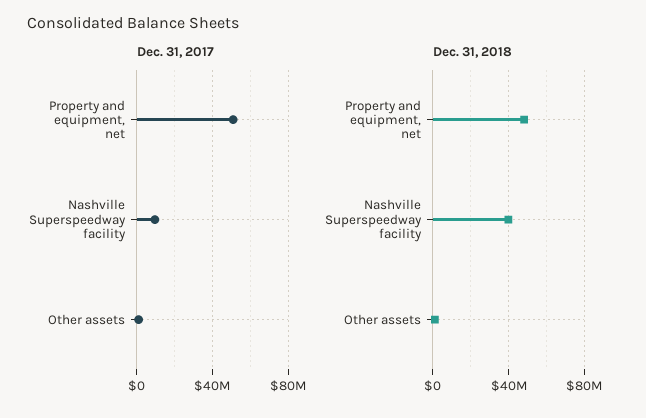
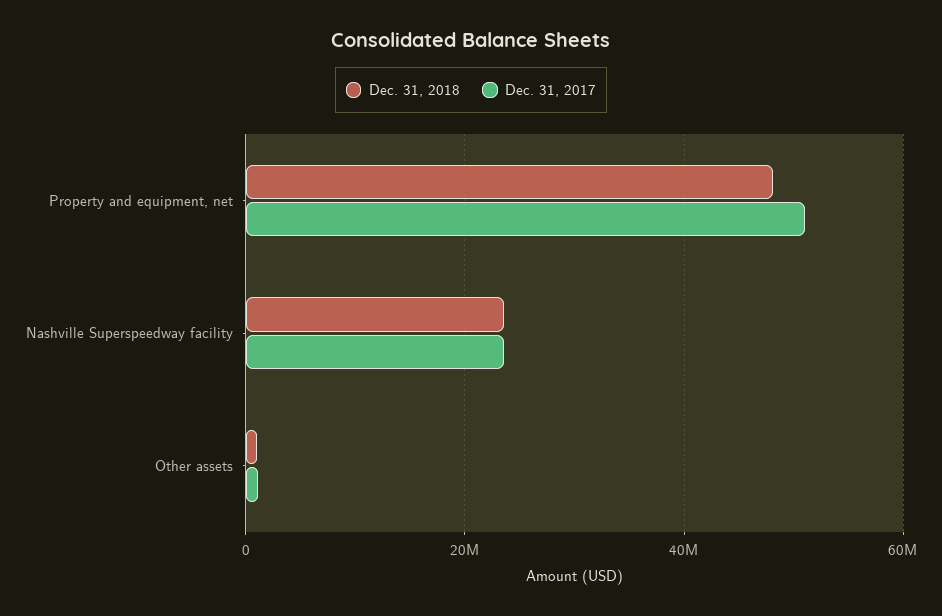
  {
    "Dec. 31, 2017": {
      "Property and equipment, net": 52000000,
-     "Nashville Superspeedway facility": 10000000,
+     "Nashville Superspeedway facility": 24000000,
      "Other assets": 2000000
    },
    "Dec. 31, 2018": {
      "Property and equipment, net": 48000000,
-     "Nashville Superspeedway facility": 40000000,
+     "Nashville Superspeedway facility": 24000000,
      "Other assets": 2000000
    }
  }

